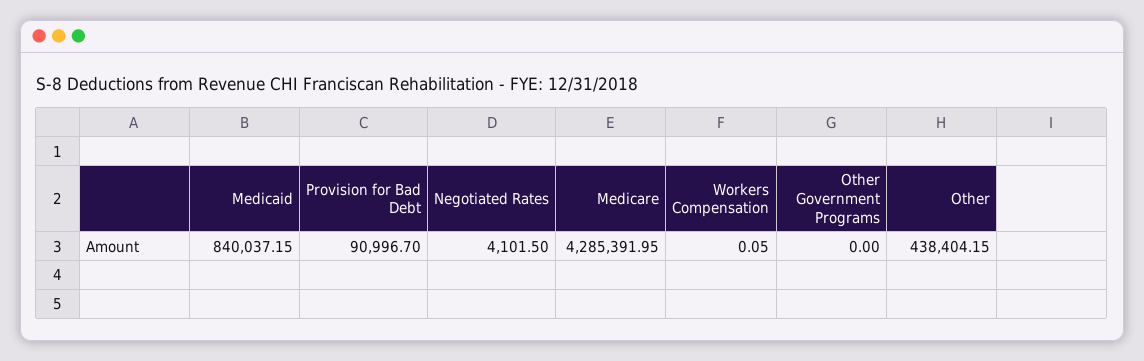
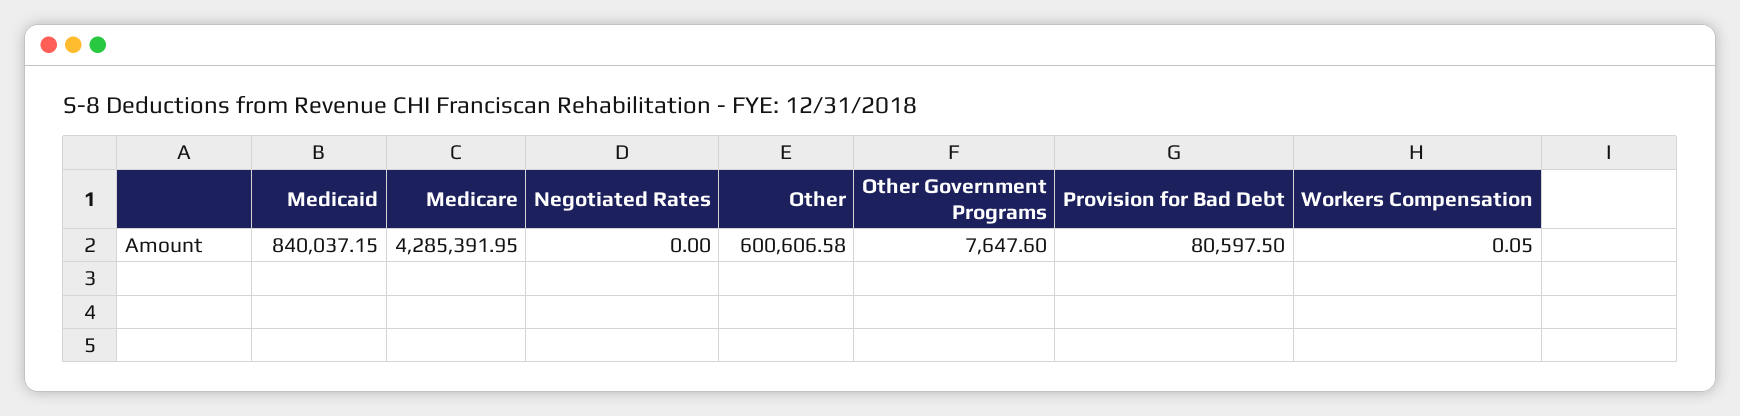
  {
    "Medicaid": 840037.15,
-   "Provision for Bad Debt": 90996.7,
+   "Provision for Bad Debt": 80597.5,
-   "Negotiated Rates": 4101.5,
+   "Negotiated Rates": 0,
    "Medicare": 4285391.95,
    "Workers Compensation": 0.05,
-   "Other Government Programs": 0,
+   "Other Government Programs": 7647.6,
-   "Other": 438404.15
+   "Other": 600606.58
  }

